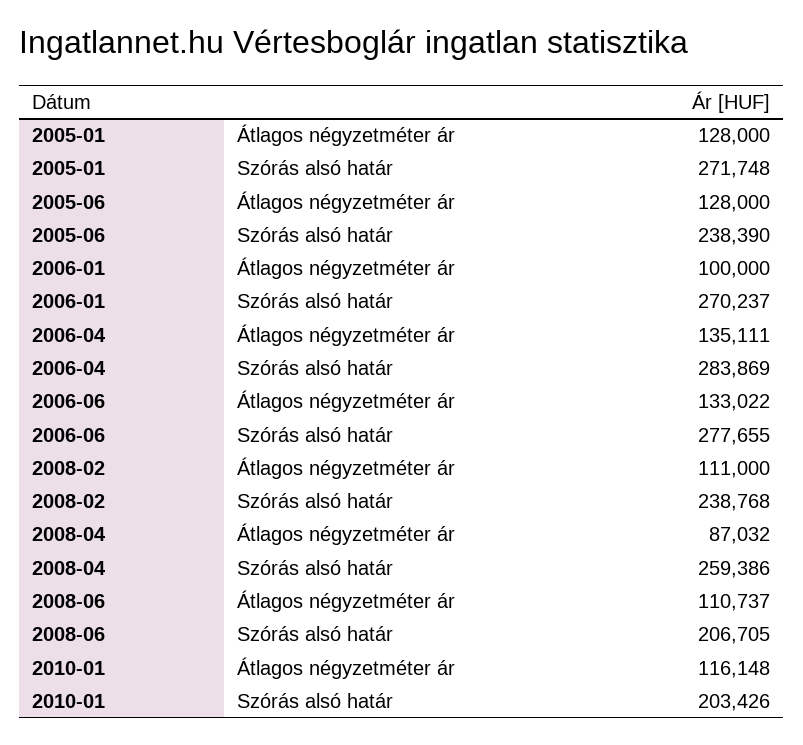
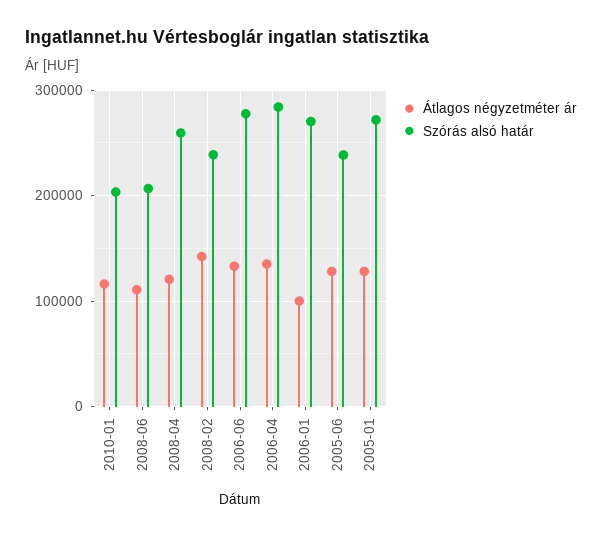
  {
    "Átlagos négyzetméter ár": {
      "2005-01": 128000,
      "2005-06": 128000,
      "2006-01": 100000,
      "2006-04": 135111,
      "2006-06": 133022,
-     "2008-02": 111000,
+     "2008-02": 140000,
-     "2008-04": 87032,
+     "2008-04": 120000,
      "2008-06": 110737,
      "2010-01": 116148
    },
    "Szórás alsó határ": {
      "2005-01": 271748,
      "2005-06": 238390,
      "2006-01": 270237,
      "2006-04": 283869,
      "2006-06": 277655,
      "2008-02": 238768,
      "2008-04": 259386,
      "2008-06": 206705,
      "2010-01": 203426
    }
  }

